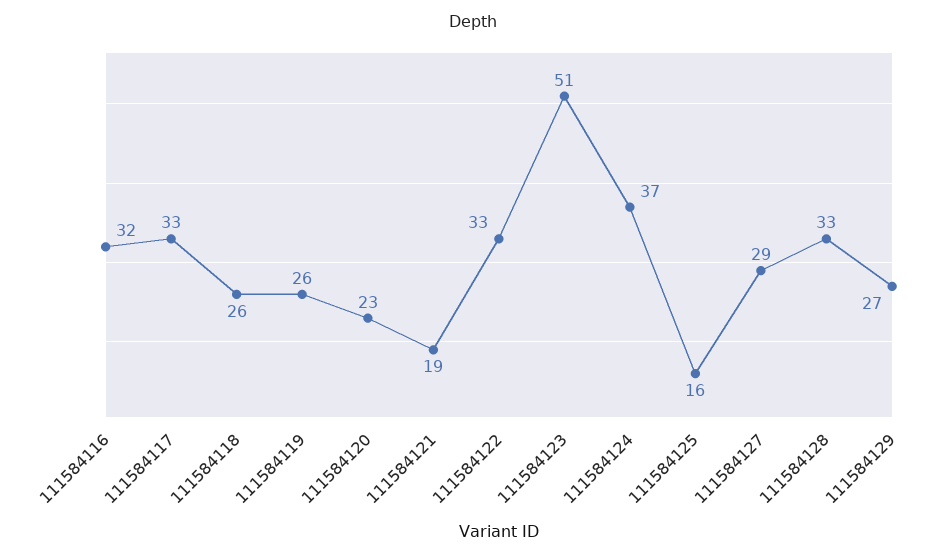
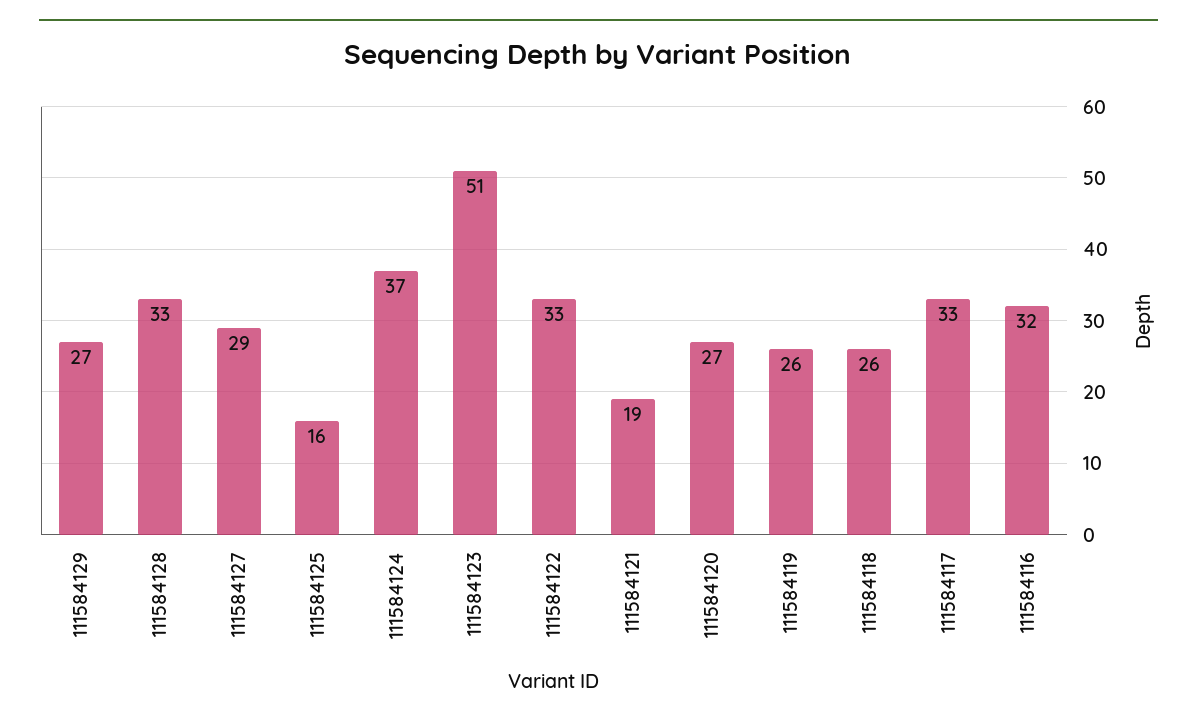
  {
    "111584116": 32,
    "111584117": 33,
    "111584118": 26,
    "111584119": 26,
-   "111584120": 23,
+   "111584120": 27,
    "111584121": 19,
    "111584122": 33,
    "111584123": 51,
    "111584124": 37,
    "111584125": 16,
    "111584127": 29,
    "111584128": 33,
    "111584129": 27
  }

